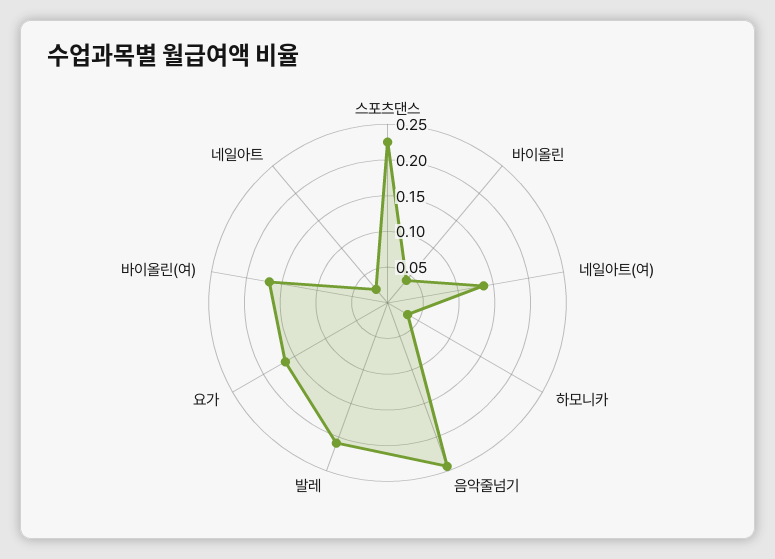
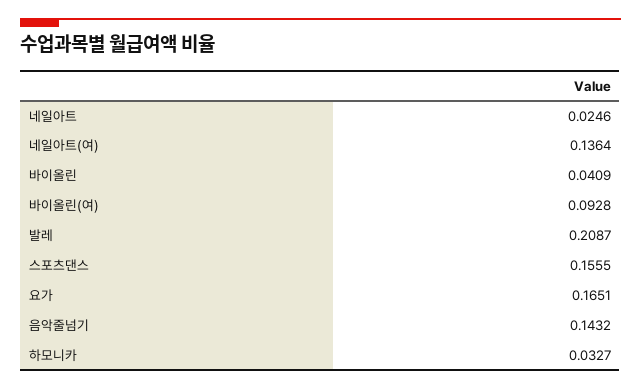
  {
-   "스포츠댄스": 0.225,
+   "스포츠댄스": 0.1555,
    "바이올린": 0.0409,
    "네일아트(여)": 0.1364,
    "하모니카": 0.0327,
-   "음악줄넘기": 0.25,
+   "음악줄넘기": 0.1432,
    "발레": 0.2087,
    "요가": 0.1651,
-   "바이올린(여)": 0.175,
+   "바이올린(여)": 0.0928,
    "네일아트": 0.0246
  }

